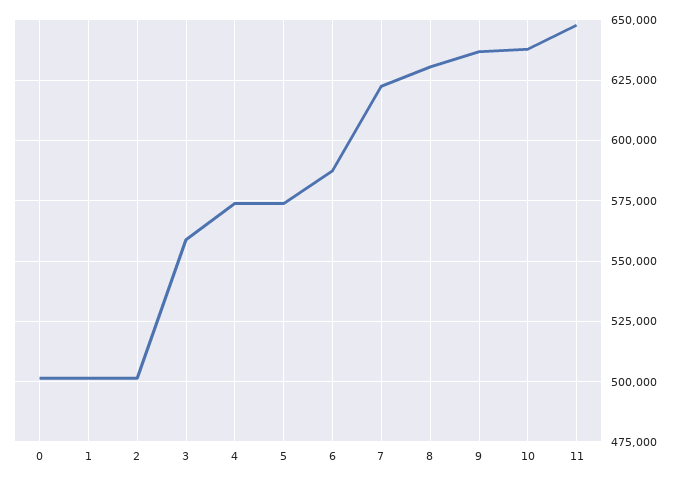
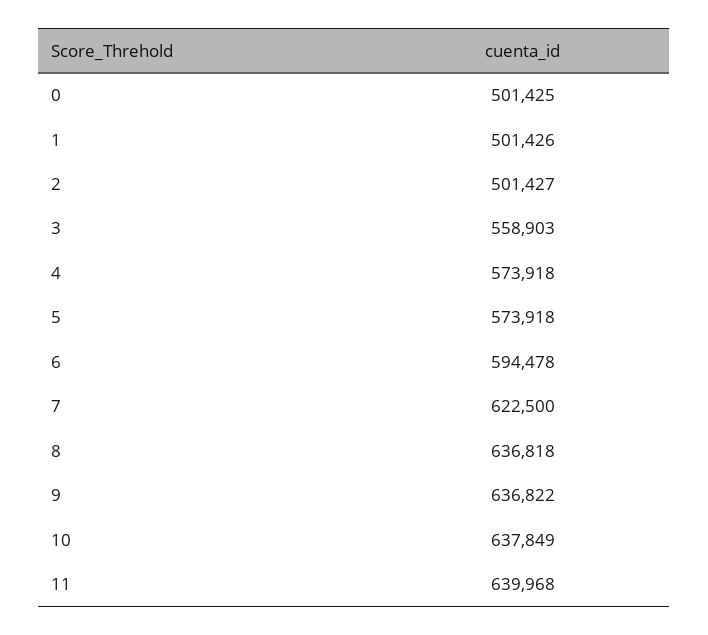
  {
    "0": 501425,
    "1": 501426,
    "2": 501427,
    "3": 558903,
    "4": 573918,
    "5": 573918,
-   "6": 587500,
+   "6": 594478,
    "7": 622500,
-   "8": 630000,
+   "8": 636818,
    "9": 636822,
    "10": 637849,
-   "11": 647500
+   "11": 639968
  }

